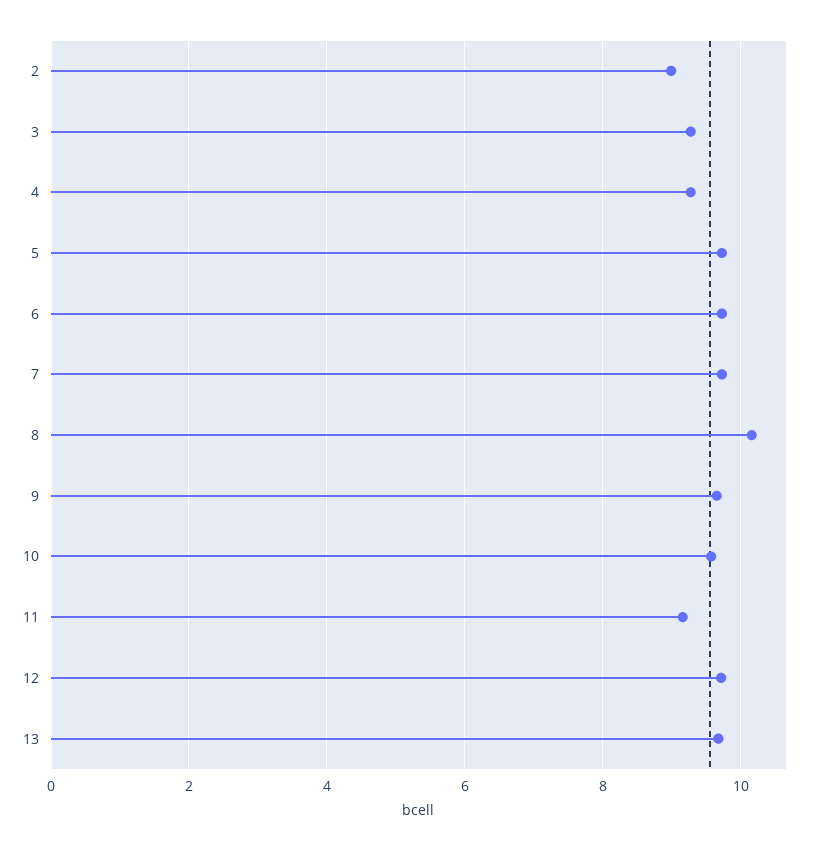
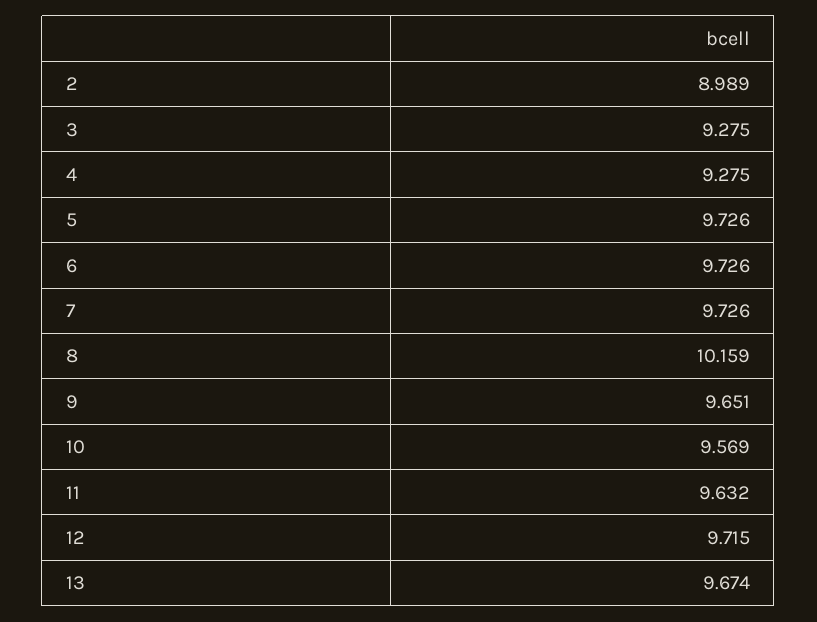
  {
    "2": 8.989,
    "3": 9.275,
    "4": 9.275,
    "5": 9.726,
    "6": 9.726,
    "7": 9.726,
    "8": 10.159,
    "9": 9.651,
    "10": 9.569,
-   "11": 9.2,
+   "11": 9.632,
    "12": 9.715,
    "13": 9.674
  }

